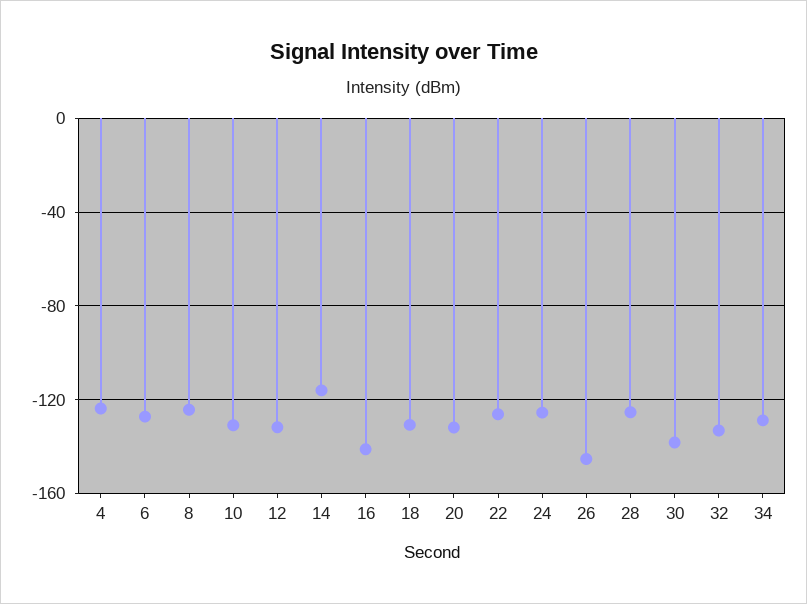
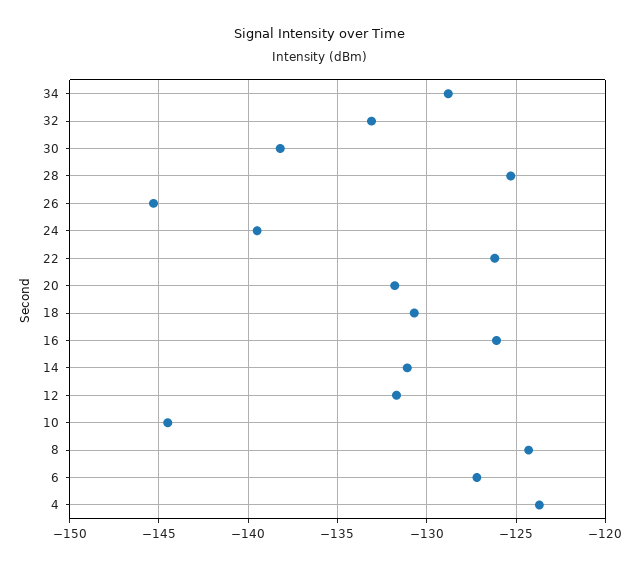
  {
    "4": -123.5,
    "6": -127,
    "8": -124.5,
-   "10": -130,
+   "10": -144.5,
    "12": -131.5,
-   "14": -115,
+   "14": -131,
-   "16": -140,
+   "16": -126,
    "18": -130.5,
    "20": -132,
    "22": -126,
-   "24": -125,
+   "24": -139.5,
    "26": -145.5,
    "28": -125.5,
    "30": -138,
    "32": -133,
    "34": -129
  }

